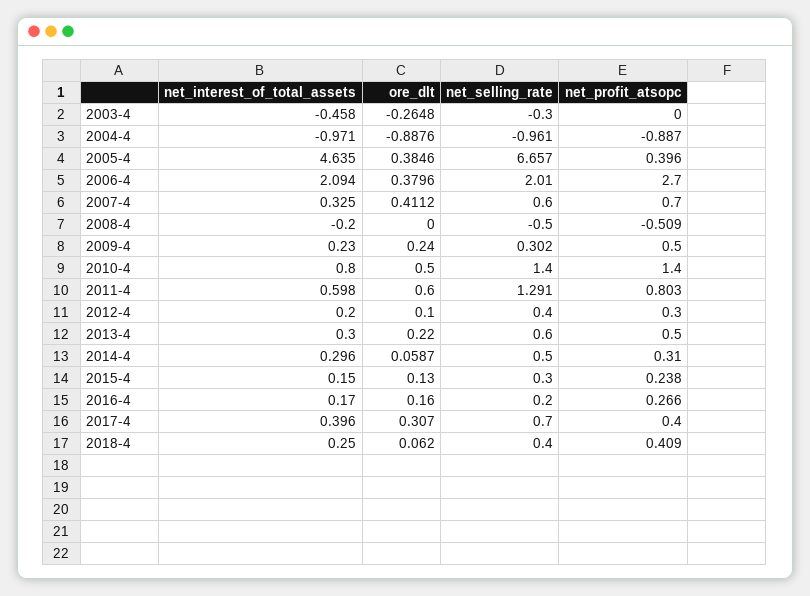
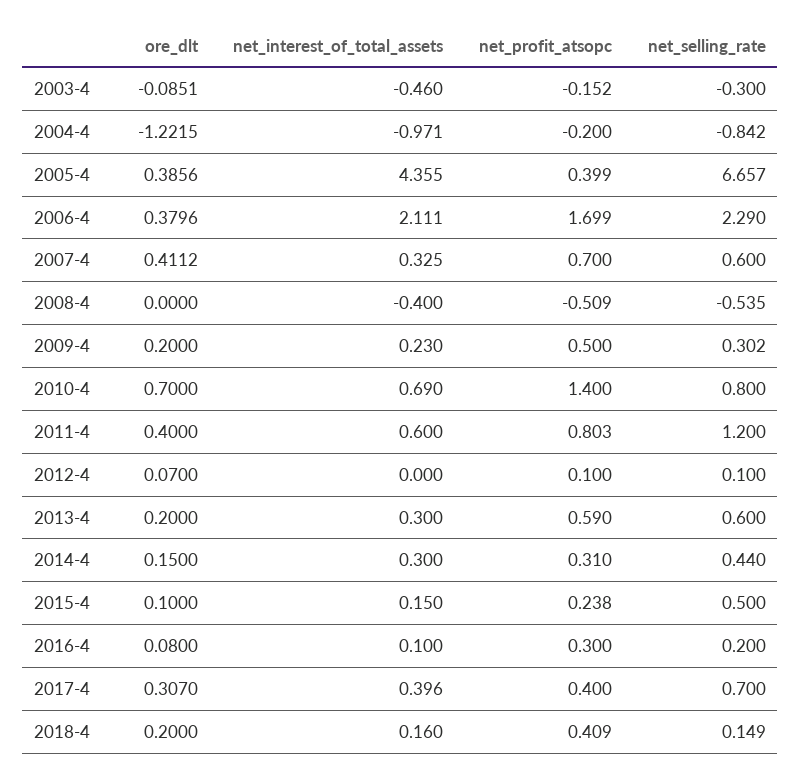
  {
    "net_interest_of_total_assets": {
-     "2003-4": -0.458,
+     "2003-4": -0.46,
      "2004-4": -0.971,
-     "2005-4": 4.635,
+     "2005-4": 4.355,
-     "2006-4": 2.094,
+     "2006-4": 2.111,
      "2007-4": 0.325,
-     "2008-4": -0.2,
+     "2008-4": -0.4,
      "2009-4": 0.23,
-     "2010-4": 0.8,
+     "2010-4": 0.69,
-     "2011-4": 0.598,
+     "2011-4": 0.6,
-     "2012-4": 0.2,
+     "2012-4": 0,
      "2013-4": 0.3,
-     "2014-4": 0.296,
+     "2014-4": 0.3,
      "2015-4": 0.15,
-     "2016-4": 0.17,
+     "2016-4": 0.1,
      "2017-4": 0.396,
-     "2018-4": 0.25
+     "2018-4": 0.16
    },
    "ore_dlt": {
-     "2003-4": -0.2648,
+     "2003-4": -0.0851,
-     "2004-4": -0.8876,
+     "2004-4": -1.2215,
-     "2005-4": 0.3846,
+     "2005-4": 0.3856,
      "2006-4": 0.3796,
      "2007-4": 0.4112,
      "2008-4": 0,
-     "2009-4": 0.24,
+     "2009-4": 0.2,
-     "2010-4": 0.5,
+     "2010-4": 0.7,
-     "2011-4": 0.6,
+     "2011-4": 0.4,
-     "2012-4": 0.1,
+     "2012-4": 0.07,
-     "2013-4": 0.22,
+     "2013-4": 0.2,
-     "2014-4": 0.0587,
+     "2014-4": 0.15,
-     "2015-4": 0.13,
+     "2015-4": 0.1,
-     "2016-4": 0.16,
+     "2016-4": 0.08,
      "2017-4": 0.307,
-     "2018-4": 0.062
+     "2018-4": 0.2
    },
    "net_selling_rate": {
      "2003-4": -0.3,
-     "2004-4": -0.961,
+     "2004-4": -0.842,
      "2005-4": 6.657,
-     "2006-4": 2.01,
+     "2006-4": 2.29,
      "2007-4": 0.6,
-     "2008-4": -0.5,
+     "2008-4": -0.535,
      "2009-4": 0.302,
-     "2010-4": 1.4,
+     "2010-4": 0.8,
-     "2011-4": 1.291,
+     "2011-4": 1.2,
-     "2012-4": 0.4,
+     "2012-4": 0.1,
      "2013-4": 0.6,
-     "2014-4": 0.5,
+     "2014-4": 0.44,
-     "2015-4": 0.3,
+     "2015-4": 0.5,
      "2016-4": 0.2,
      "2017-4": 0.7,
-     "2018-4": 0.4
+     "2018-4": 0.149
    },
    "net_profit_atsopc": {
-     "2003-4": 0,
+     "2003-4": -0.152,
-     "2004-4": -0.887,
+     "2004-4": -0.2,
-     "2005-4": 0.396,
+     "2005-4": 0.399,
-     "2006-4": 2.7,
+     "2006-4": 1.699,
      "2007-4": 0.7,
      "2008-4": -0.509,
      "2009-4": 0.5,
      "2010-4": 1.4,
      "2011-4": 0.803,
-     "2012-4": 0.3,
+     "2012-4": 0.1,
-     "2013-4": 0.5,
+     "2013-4": 0.59,
      "2014-4": 0.31,
      "2015-4": 0.238,
-     "2016-4": 0.266,
+     "2016-4": 0.3,
      "2017-4": 0.4,
      "2018-4": 0.409
    }
  }

